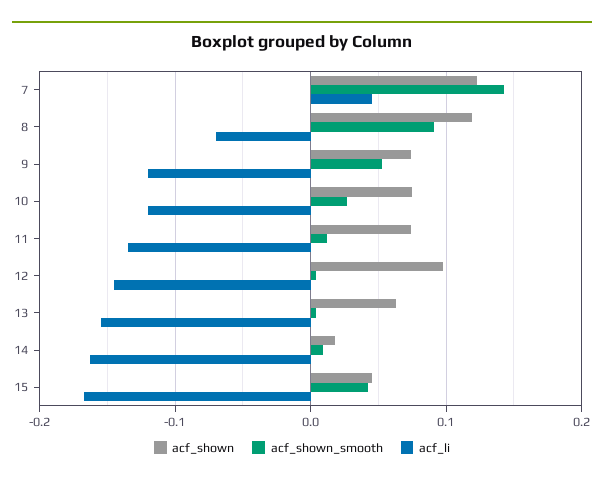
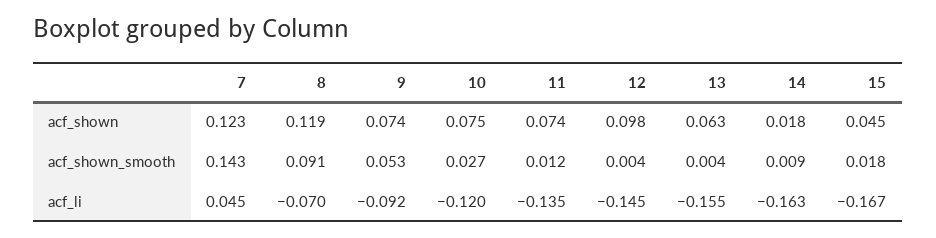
  {
    "acf_shown": {
      "7": 0.123,
      "8": 0.119,
      "9": 0.074,
      "10": 0.075,
      "11": 0.074,
      "12": 0.098,
      "13": 0.063,
      "14": 0.018,
      "15": 0.045
    },
    "acf_shown_smooth": {
      "7": 0.143,
      "8": 0.091,
      "9": 0.053,
      "10": 0.027,
      "11": 0.012,
      "12": 0.004,
      "13": 0.004,
      "14": 0.009,
-     "15": 0.04
+     "15": 0.018
    },
    "acf_li": {
      "7": 0.045,
      "8": -0.07,
-     "9": -0.12,
+     "9": -0.092,
      "10": -0.12,
      "11": -0.135,
      "12": -0.145,
      "13": -0.155,
      "14": -0.163,
      "15": -0.167
    }
  }

